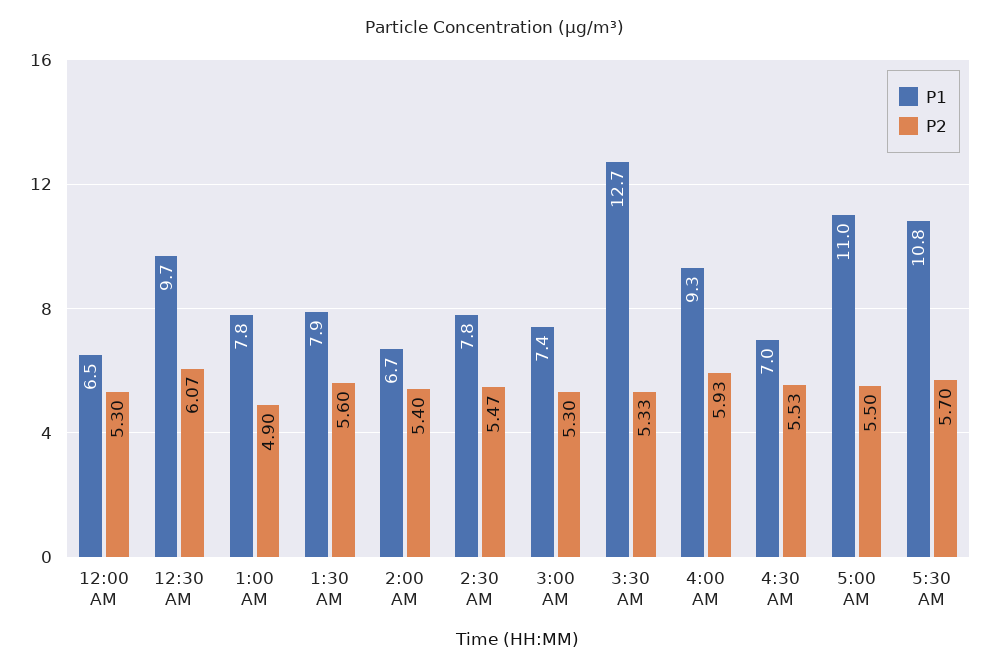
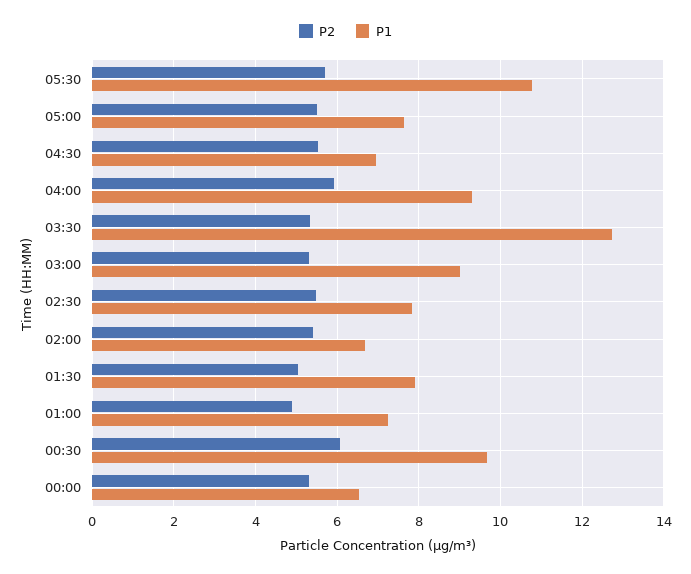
  {
    "P1": {
      "12:00 AM": 6.5,
      "12:30 AM": 9.7,
-     "1:00 AM": 7.8,
+     "1:00 AM": 7.2,
      "1:30 AM": 7.9,
      "2:00 AM": 6.7,
      "2:30 AM": 7.8,
-     "3:00 AM": 7.4,
+     "3:00 AM": 9,
      "3:30 AM": 12.7,
      "4:00 AM": 9.3,
      "4:30 AM": 7,
-     "5:00 AM": 11,
+     "5:00 AM": 7.6,
      "5:30 AM": 10.8
    },
    "P2": {
      "12:00 AM": 5.3,
      "12:30 AM": 6.07,
      "1:00 AM": 4.9,
-     "1:30 AM": 5.6,
+     "1:30 AM": 5,
      "2:00 AM": 5.4,
      "2:30 AM": 5.47,
      "3:00 AM": 5.3,
      "3:30 AM": 5.33,
      "4:00 AM": 5.93,
      "4:30 AM": 5.53,
      "5:00 AM": 5.5,
      "5:30 AM": 5.7
    }
  }

